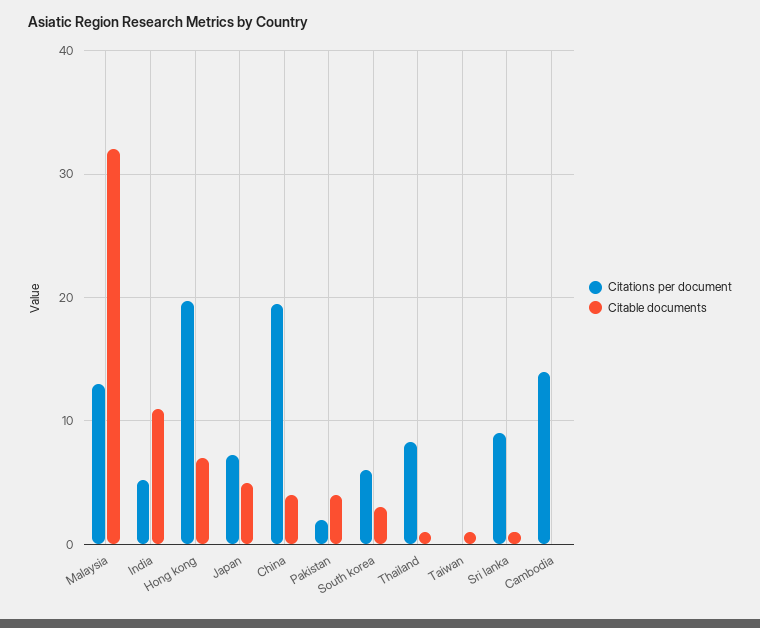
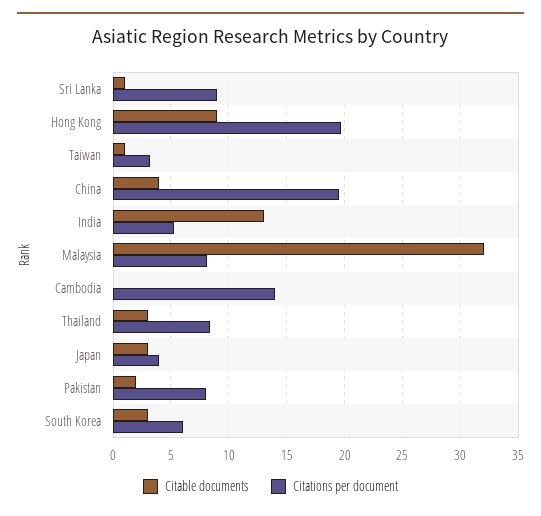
  {
    "Citations per document": {
-     "Malaysia": 13,
+     "Malaysia": 8,
      "India": 5,
      "Hong kong": 20,
-     "Japan": 7,
+     "Japan": 4,
      "China": 20,
-     "Pakistan": 2,
+     "Pakistan": 8,
      "South korea": 6,
      "Thailand": 8,
-     "Taiwan": 0,
+     "Taiwan": 3,
      "Sri lanka": 9,
      "Cambodia": 14
    },
    "Citable documents": {
      "Malaysia": 32,
-     "India": 11,
+     "India": 13,
-     "Hong kong": 7,
+     "Hong kong": 9,
-     "Japan": 5,
+     "Japan": 3,
      "China": 4,
-     "Pakistan": 4,
+     "Pakistan": 2,
      "South korea": 3,
-     "Thailand": 1,
+     "Thailand": 3,
      "Taiwan": 1,
      "Sri lanka": 1,
      "Cambodia": 0
    }
  }

